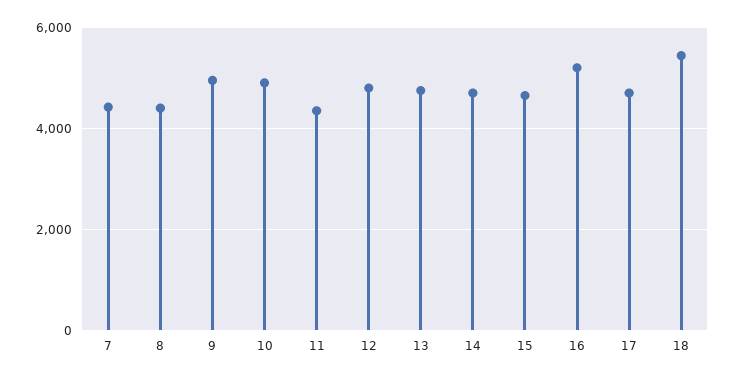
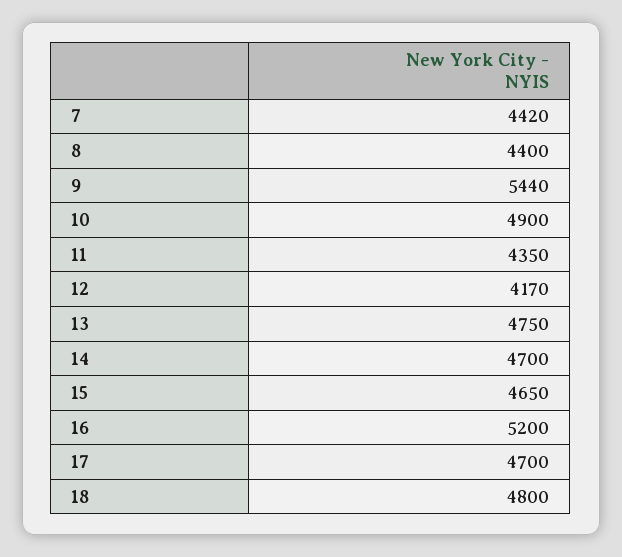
  {
    "7": 4420,
    "8": 4400,
-   "9": 5000,
+   "9": 5440,
    "10": 4900,
    "11": 4350,
-   "12": 4800,
+   "12": 4170,
    "13": 4750,
    "14": 4700,
    "15": 4650,
    "16": 5200,
    "17": 4700,
-   "18": 5400
+   "18": 4800
  }

